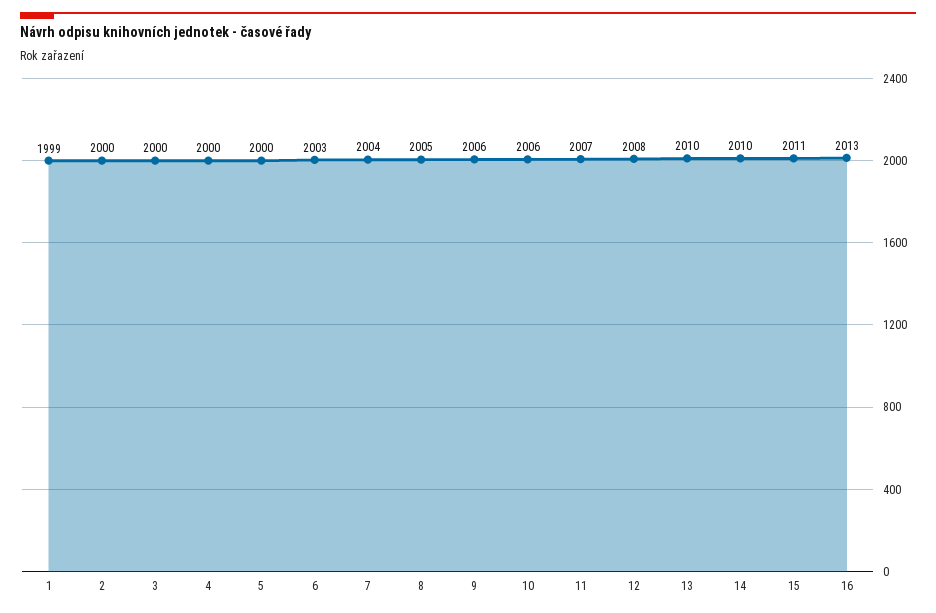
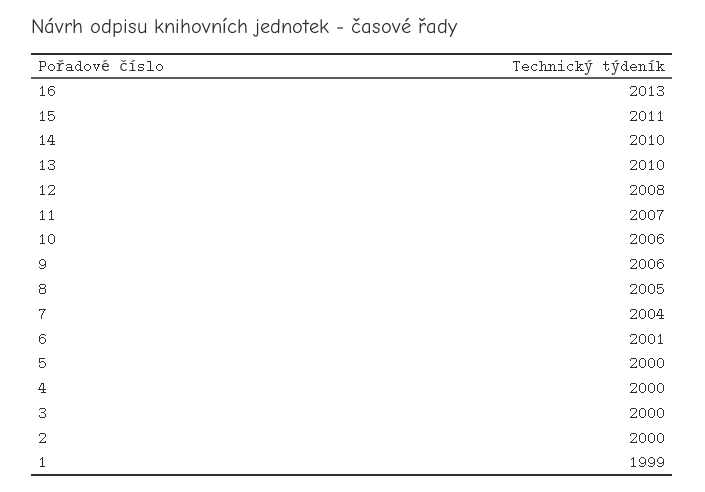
  {
    "1": 1999,
    "2": 2000,
    "3": 2000,
    "4": 2000,
    "5": 2000,
-   "6": 2003,
+   "6": 2001,
    "7": 2004,
    "8": 2005,
    "9": 2006,
    "10": 2006,
    "11": 2007,
    "12": 2008,
    "13": 2010,
    "14": 2010,
    "15": 2011,
    "16": 2013
  }

